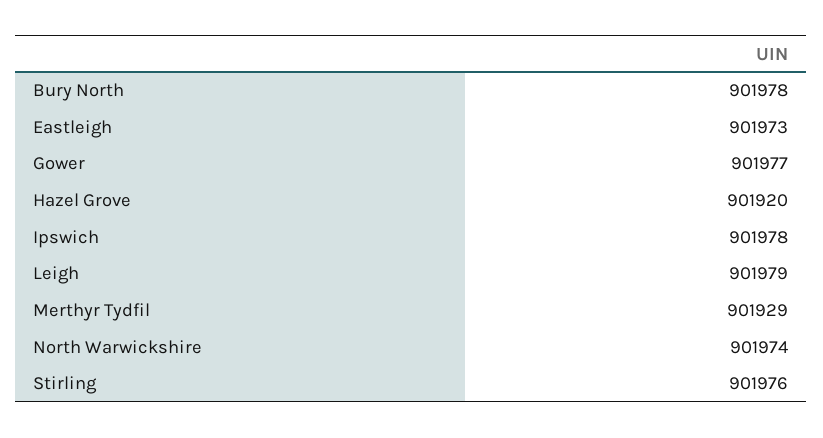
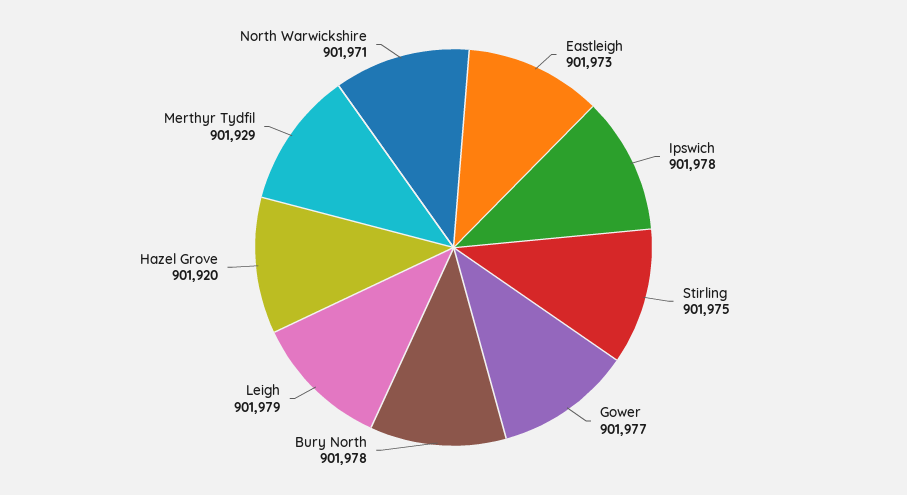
  {
    "Bury North": 901978,
    "Eastleigh": 901973,
    "Gower": 901977,
    "Hazel Grove": 901920,
    "Ipswich": 901978,
    "Leigh": 901979,
    "Merthyr Tydfil": 901929,
-   "North Warwickshire": 901974,
+   "North Warwickshire": 901971,
-   "Stirling": 901976
+   "Stirling": 901975
  }

